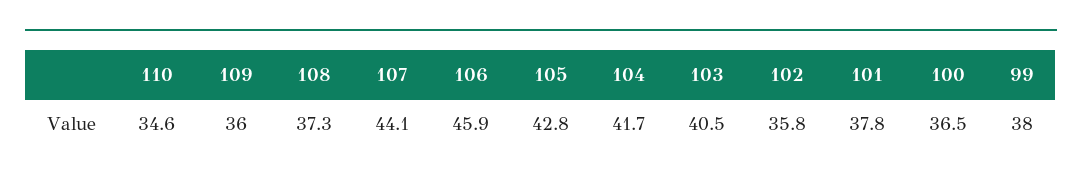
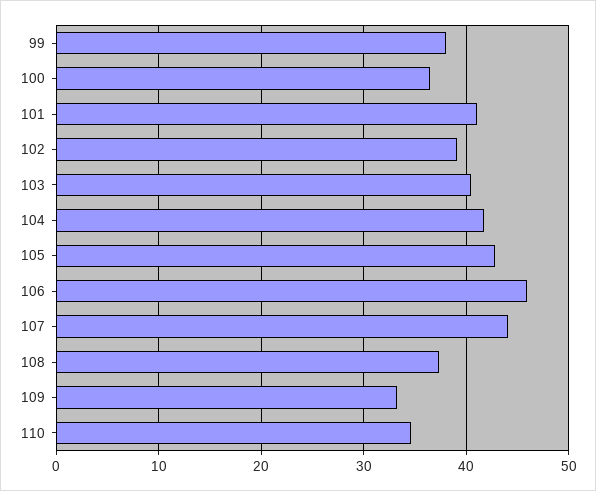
  {
    "110": 34.6,
-   "109": 36,
+   "109": 33,
    "108": 37.3,
    "107": 44.1,
    "106": 45.9,
    "105": 42.8,
    "104": 41.7,
    "103": 40.5,
-   "102": 35.8,
+   "102": 39,
-   "101": 37.8,
+   "101": 41,
    "100": 36.5,
    "99": 38
  }

